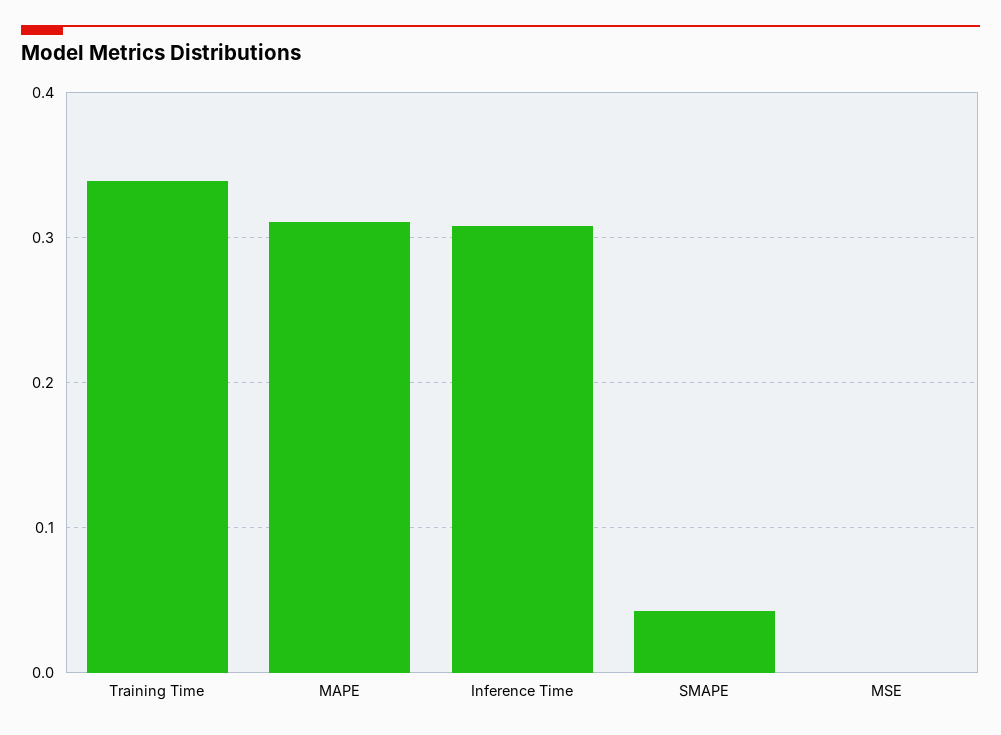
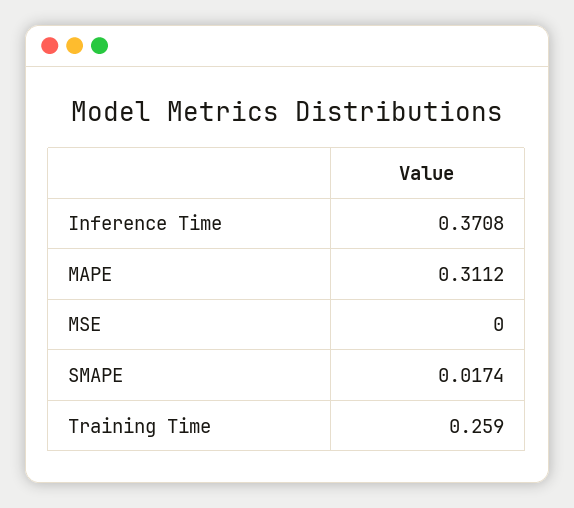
  {
-   "Training Time": 0.34,
+   "Training Time": 0.259,
    "MAPE": 0.3112,
-   "Inference Time": 0.31,
+   "Inference Time": 0.3708,
-   "SMAPE": 0.04,
+   "SMAPE": 0.0174,
    "MSE": 0
  }

